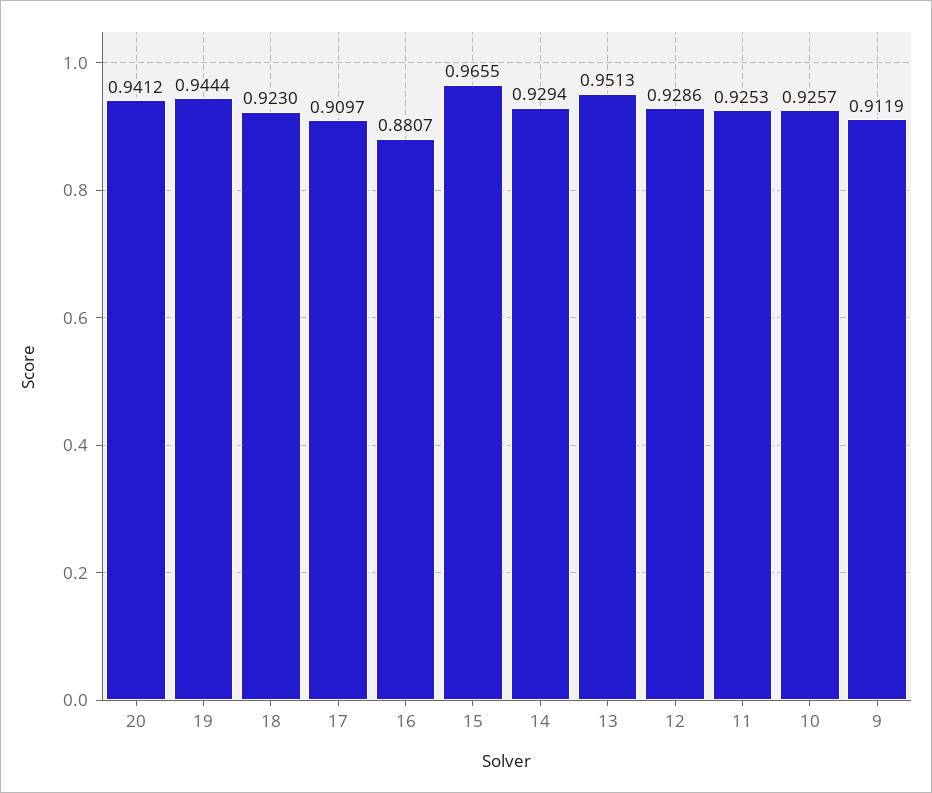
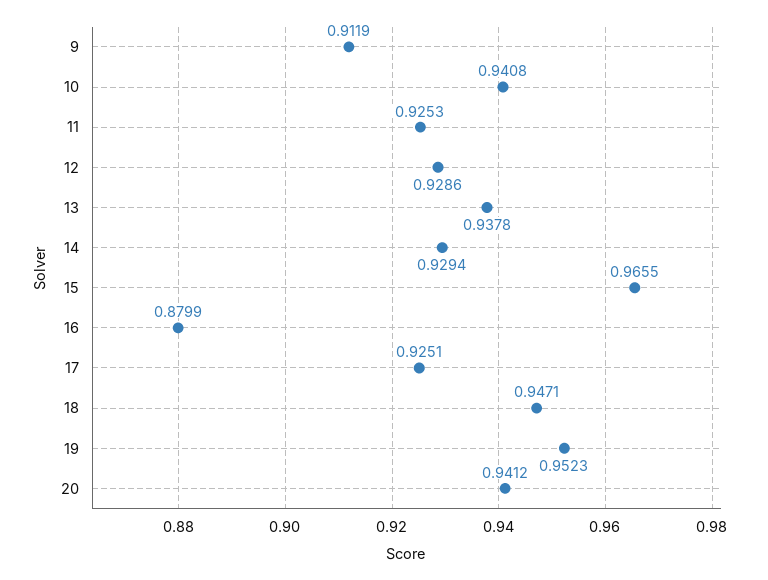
  {
    "20": 0.9412,
-   "19": 0.9444,
+   "19": 0.9523,
-   "18": 0.923,
+   "18": 0.9471,
-   "17": 0.9097,
+   "17": 0.9251,
-   "16": 0.8807,
+   "16": 0.8799,
    "15": 0.9655,
    "14": 0.9294,
-   "13": 0.9513,
+   "13": 0.9378,
    "12": 0.9286,
    "11": 0.9253,
-   "10": 0.9257,
+   "10": 0.9408,
    "9": 0.9119
  }

